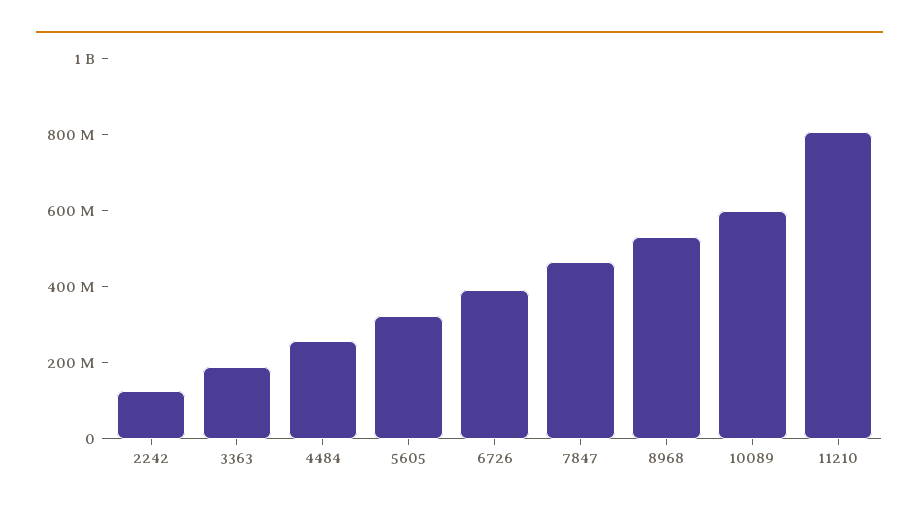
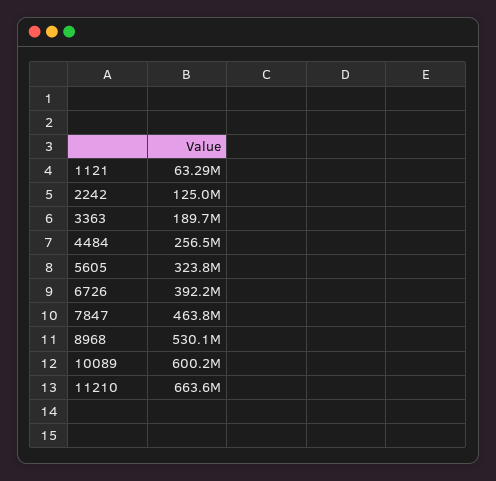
  {
    "2242": 125000000,
    "3363": 189700000,
    "4484": 256500000,
    "5605": 323800000,
    "6726": 392200000,
    "7847": 463800000,
    "8968": 530100000,
    "10089": 600200000,
-   "11210": 800000000
+   "11210": 663600000,
+   "1121": 63290000
  }

